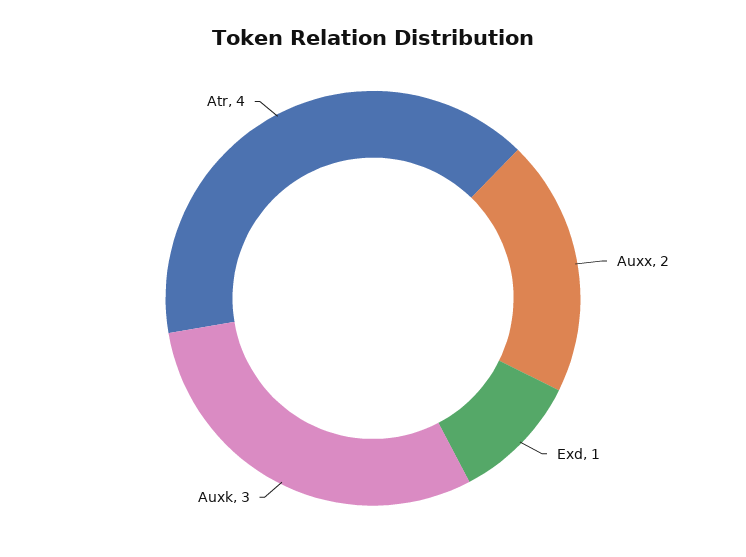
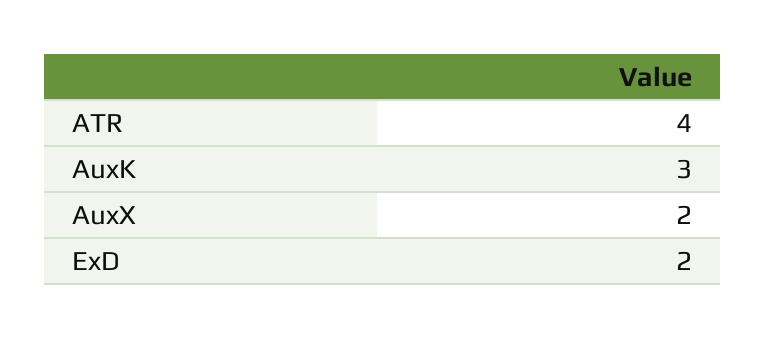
  {
    "Auxx": 2,
-   "Exd": 1,
+   "Exd": 2,
    "Auxk": 3,
    "Atr": 4
  }

